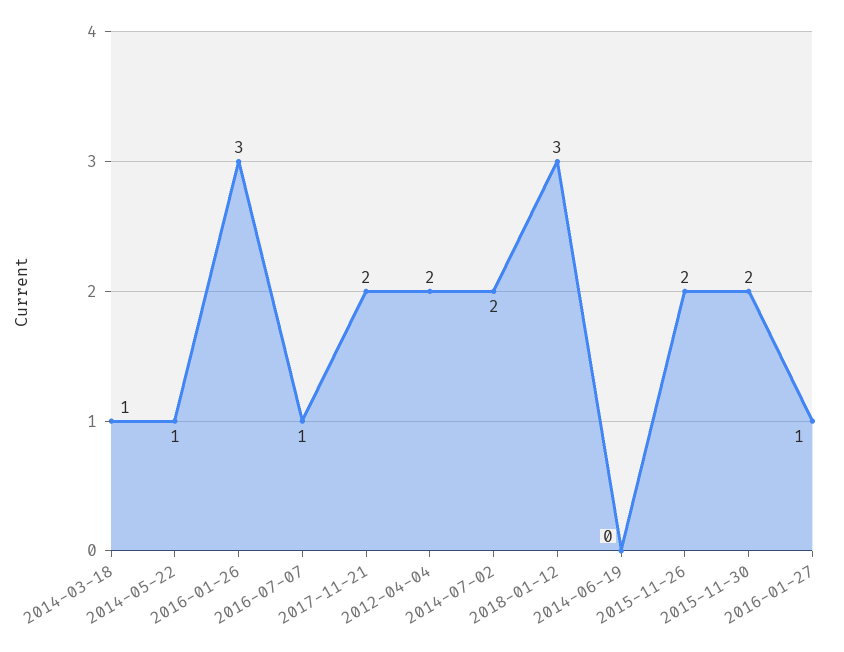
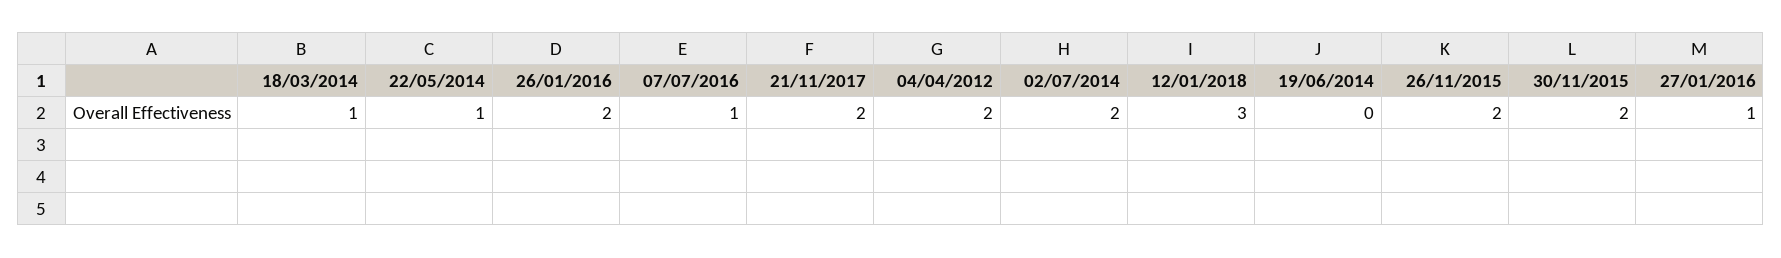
  {
    "2014-03-18": 1,
    "2014-05-22": 1,
-   "2016-01-26": 3,
+   "2016-01-26": 2,
    "2016-07-07": 1,
    "2017-11-21": 2,
    "2012-04-04": 2,
    "2014-07-02": 2,
    "2018-01-12": 3,
    "2014-06-19": 0,
    "2015-11-26": 2,
    "2015-11-30": 2,
    "2016-01-27": 1
  }

